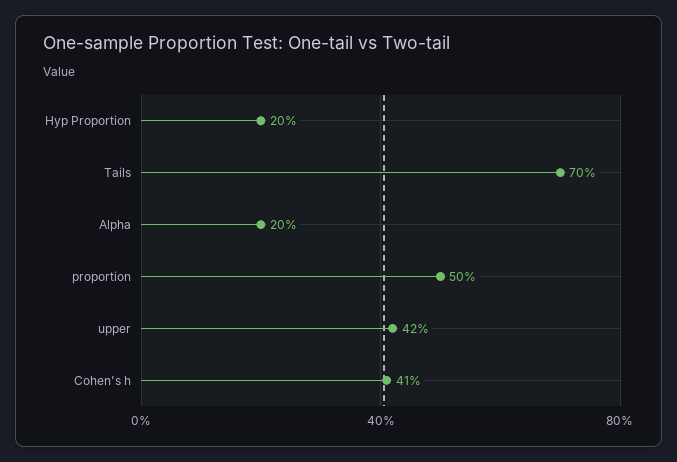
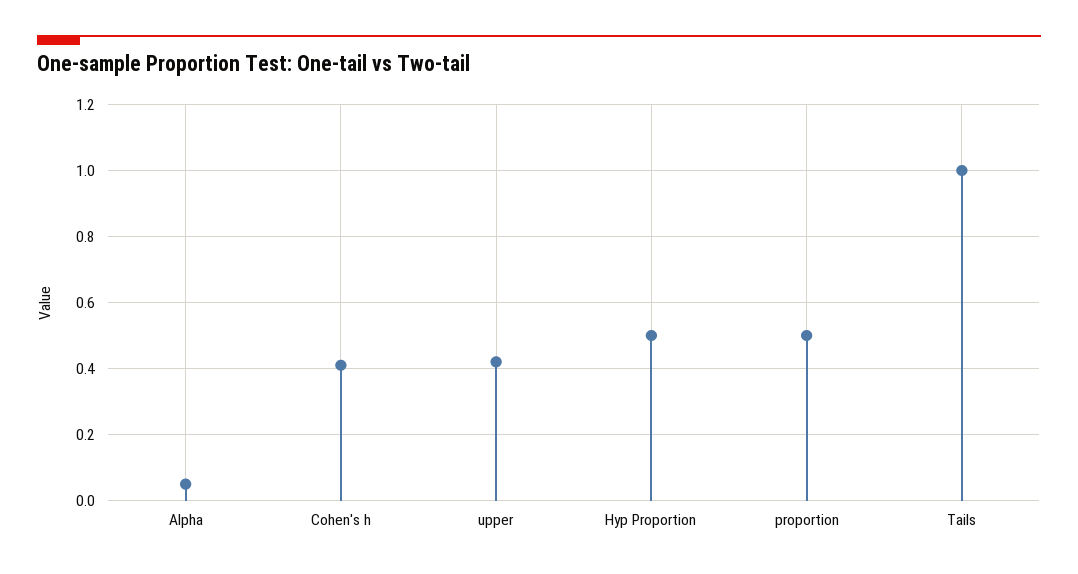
  {
-   "Hyp Proportion": 0.2,
+   "Hyp Proportion": 0.5,
-   "Tails": 0.7,
+   "Tails": 1,
-   "Alpha": 0.2,
+   "Alpha": 0.05,
    "proportion": 0.5,
    "upper": 0.42,
    "Cohen's h": 0.41
  }

